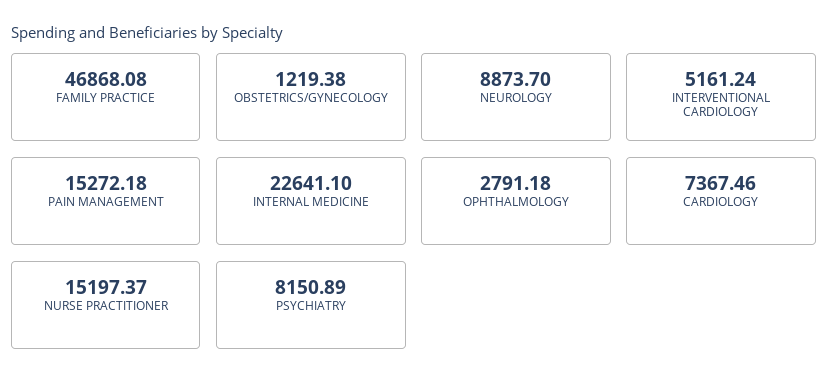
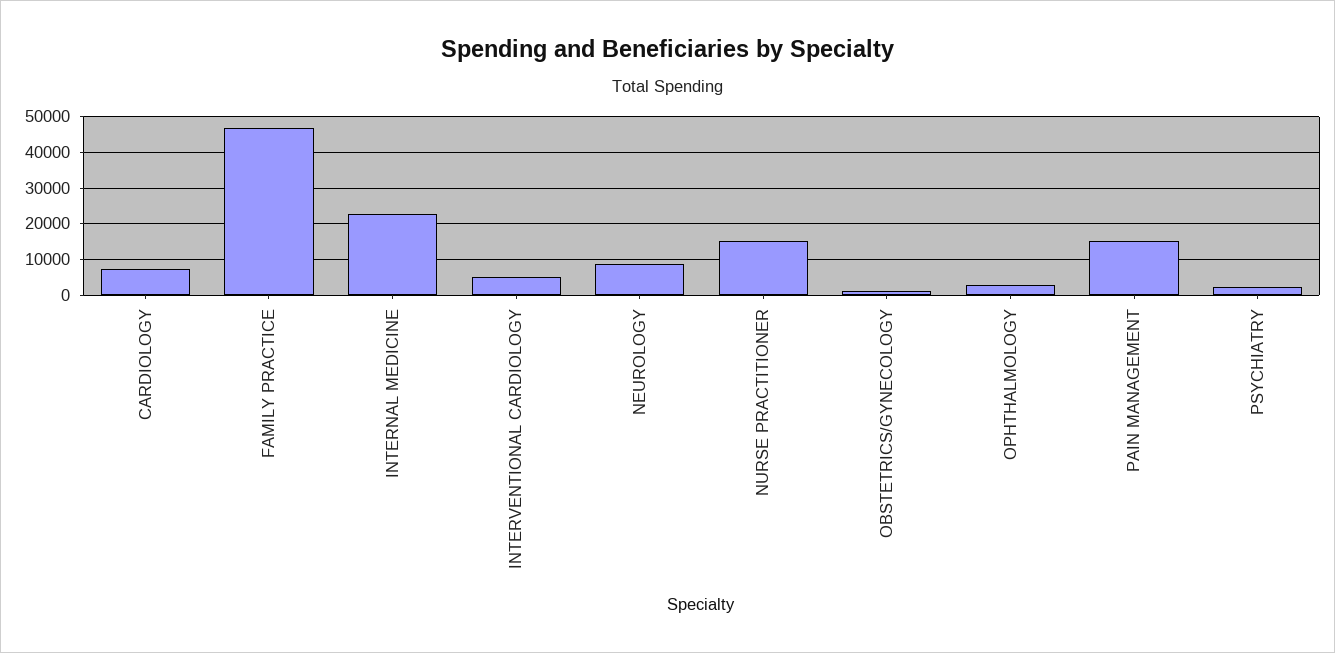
  {
    "FAMILY PRACTICE": 46868.08,
    "OBSTETRICS/GYNECOLOGY": 1219.38,
    "NEUROLOGY": 8873.7,
    "INTERVENTIONAL CARDIOLOGY": 5161.24,
    "PAIN MANAGEMENT": 15272.18,
    "INTERNAL MEDICINE": 22641.1,
    "OPHTHALMOLOGY": 2791.18,
    "CARDIOLOGY": 7367.46,
    "NURSE PRACTITIONER": 15197.37,
-   "PSYCHIATRY": 8150.89
+   "PSYCHIATRY": 2000
  }

